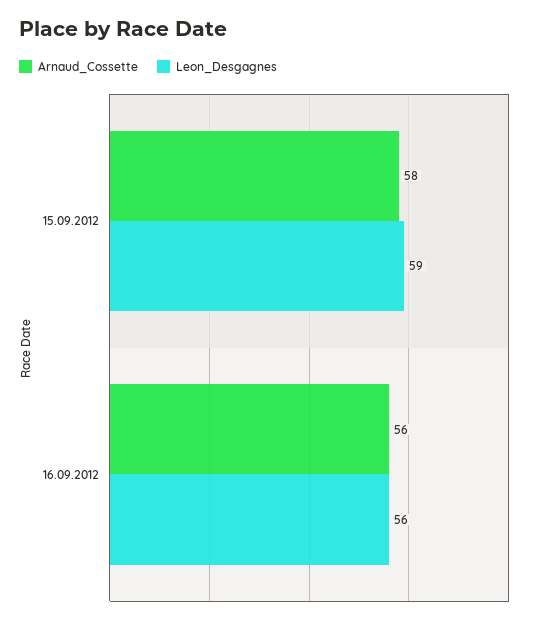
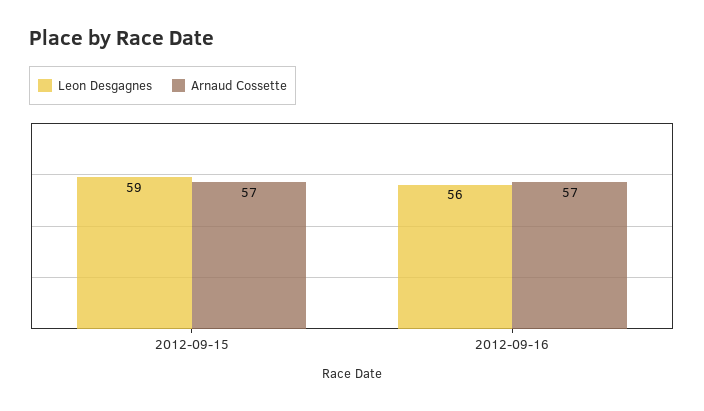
  {
    "Arnaud_Cossette": {
-     "15.09.2012": 58,
+     "15.09.2012": 57,
-     "16.09.2012": 56
+     "16.09.2012": 57
    },
    "Leon_Desgagnes": {
      "15.09.2012": 59,
      "16.09.2012": 56
    }
  }

